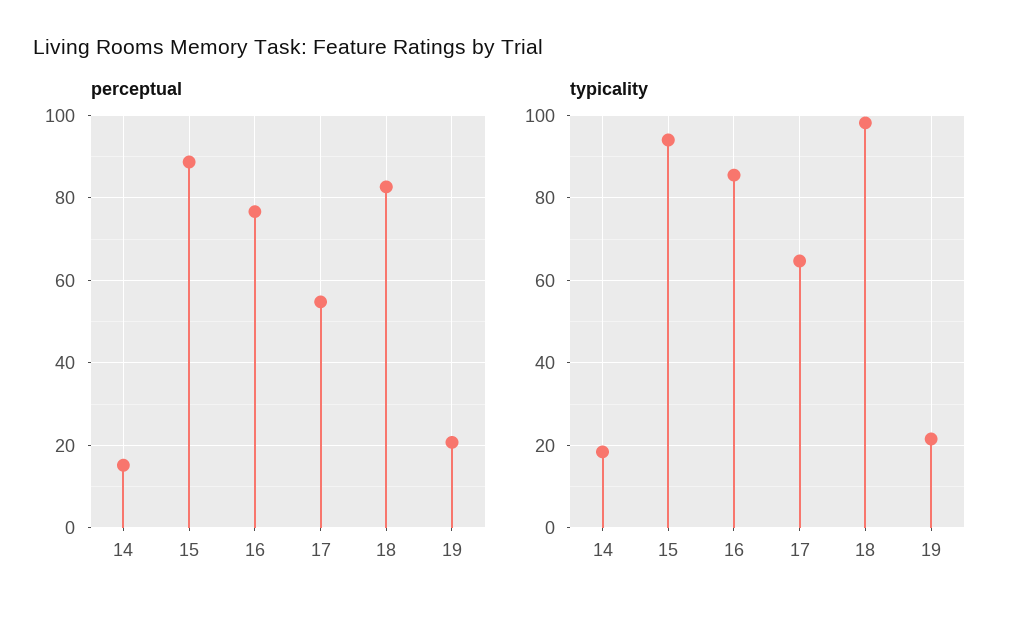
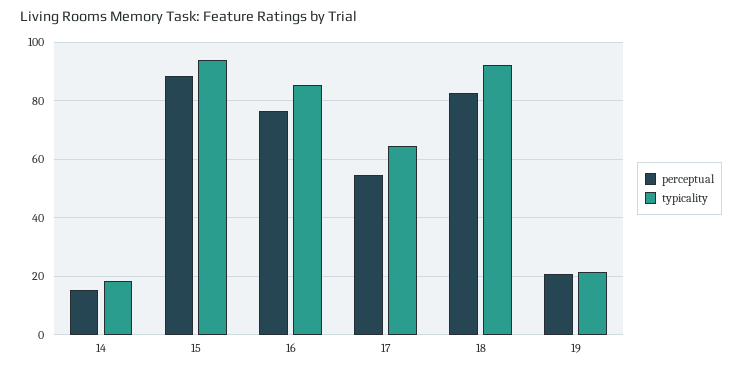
  {
    "perceptual": {
      "14": 16,
      "15": 88,
      "16": 76,
      "17": 54,
      "18": 82,
      "19": 20
    },
    "typicality": {
      "14": 18,
      "15": 94,
      "16": 86,
      "17": 64,
-     "18": 98,
+     "18": 92.5,
      "19": 22
    }
  }

